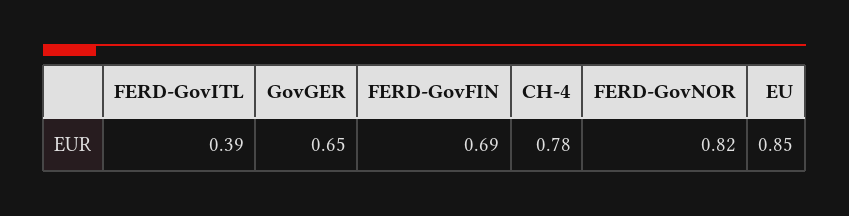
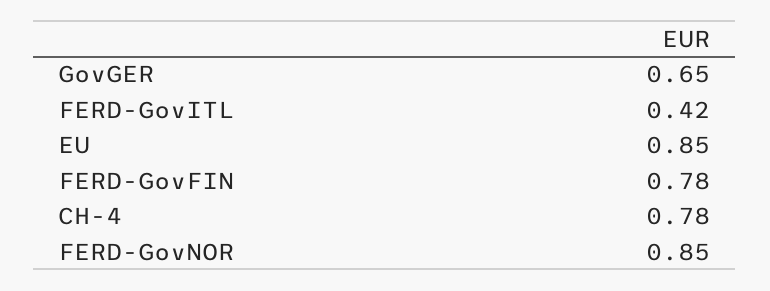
  {
-   "FERD-GovITL": 0.39,
+   "FERD-GovITL": 0.42,
    "GovGER": 0.65,
-   "FERD-GovFIN": 0.69,
+   "FERD-GovFIN": 0.78,
    "CH-4": 0.78,
-   "FERD-GovNOR": 0.82,
+   "FERD-GovNOR": 0.85,
    "EU": 0.85
  }

